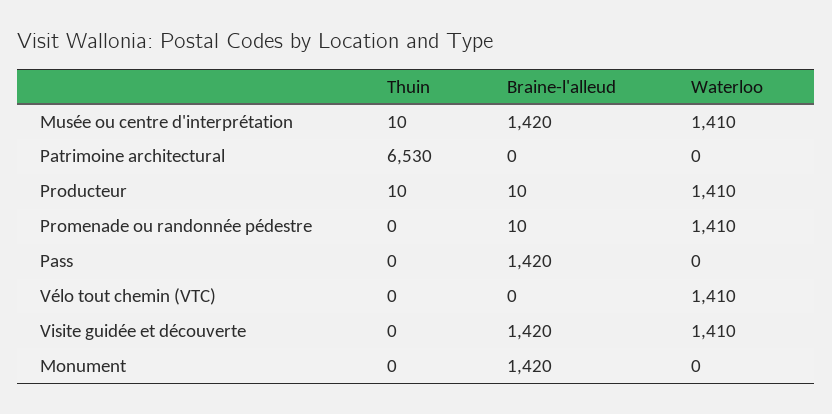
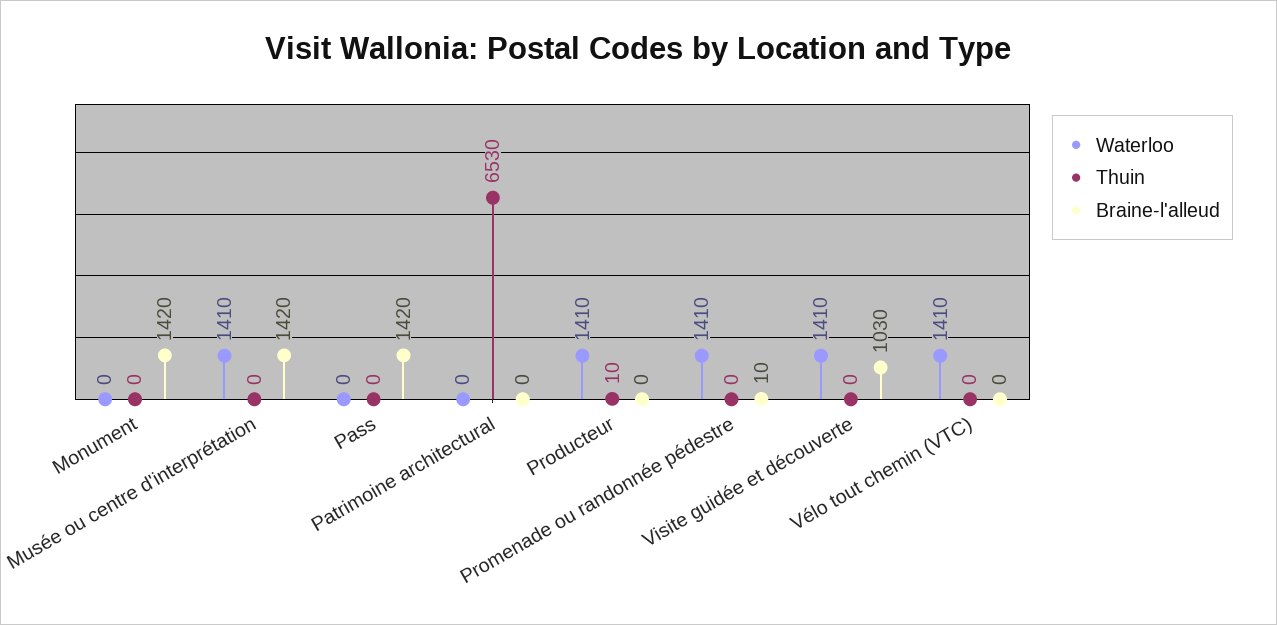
  {
    "Thuin": {
-     "Musée ou centre d'interprétation": 10,
+     "Musée ou centre d'interprétation": 0,
      "Patrimoine architectural": 6530,
      "Producteur": 10,
      "Promenade ou randonnée pédestre": 0,
      "Pass": 0,
      "Vélo tout chemin (VTC)": 0,
      "Visite guidée et découverte": 0,
      "Monument": 0
    },
    "Braine-l'alleud": {
      "Musée ou centre d'interprétation": 1420,
      "Patrimoine architectural": 0,
-     "Producteur": 10,
+     "Producteur": 0,
      "Promenade ou randonnée pédestre": 10,
      "Pass": 1420,
      "Vélo tout chemin (VTC)": 0,
-     "Visite guidée et découverte": 1420,
+     "Visite guidée et découverte": 1030,
      "Monument": 1420
    },
    "Waterloo": {
      "Musée ou centre d'interprétation": 1410,
      "Patrimoine architectural": 0,
      "Producteur": 1410,
      "Promenade ou randonnée pédestre": 1410,
      "Pass": 0,
      "Vélo tout chemin (VTC)": 1410,
      "Visite guidée et découverte": 1410,
      "Monument": 0
    }
  }

